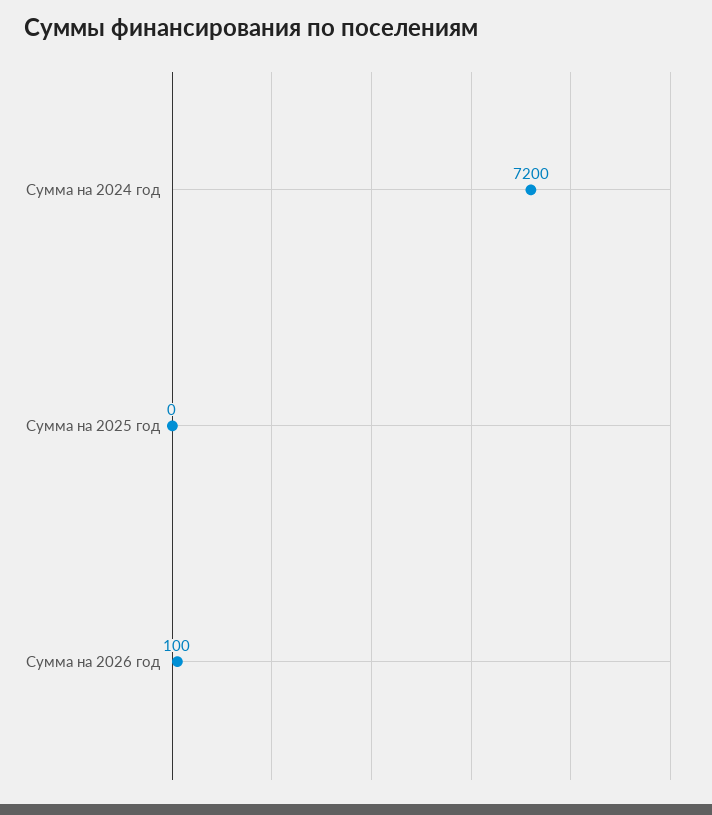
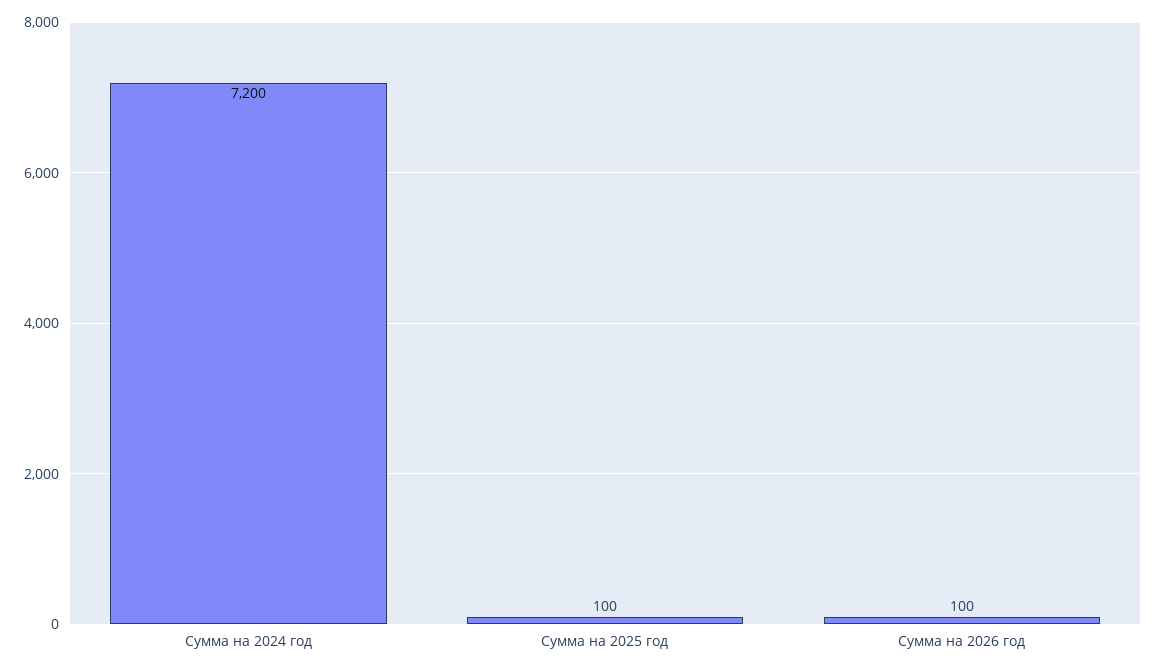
  {
    "Сумма на 2024 год": 7200,
-   "Сумма на 2025 год": 0,
+   "Сумма на 2025 год": 100,
    "Сумма на 2026 год": 100
  }

